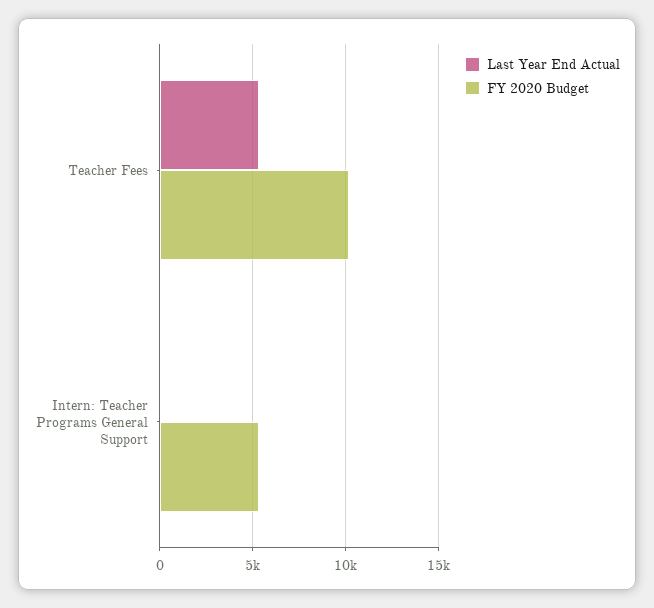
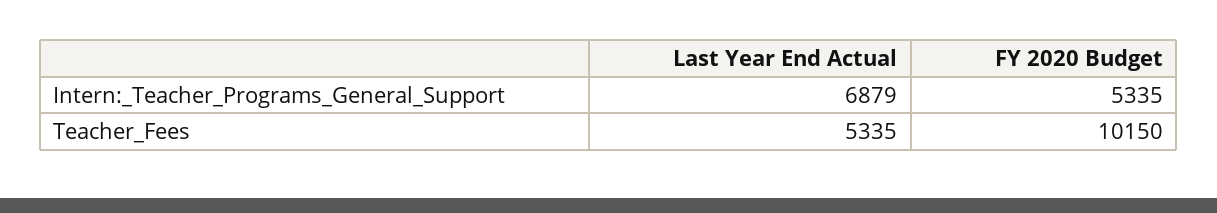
  {
    "Last Year End Actual": {
      "Teacher Fees": 5335,
-     "Intern: Teacher Programs General Support": 0
+     "Intern: Teacher Programs General Support": 6879
    },
    "FY 2020 Budget": {
      "Teacher Fees": 10150,
      "Intern: Teacher Programs General Support": 5335
    }
  }

